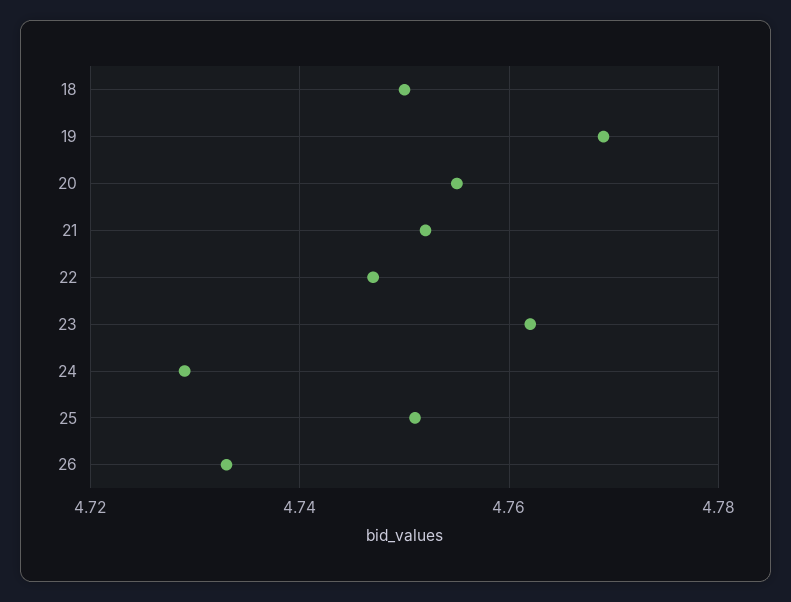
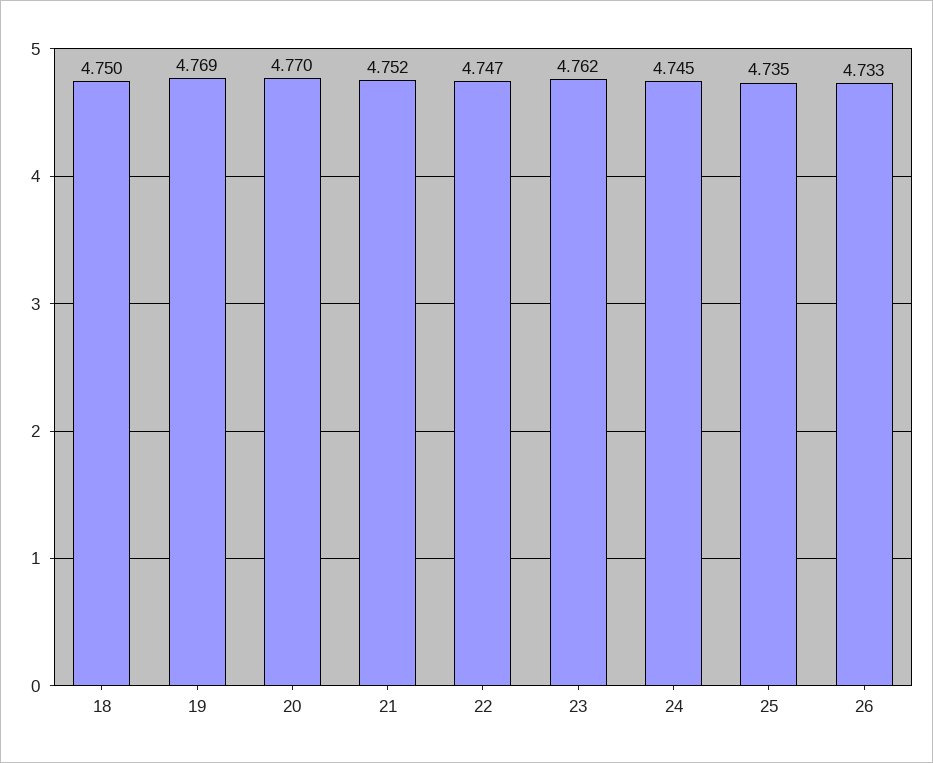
  {
    "18": 4.75,
    "19": 4.769,
-   "20": 4.755,
+   "20": 4.77,
    "21": 4.752,
    "22": 4.747,
    "23": 4.762,
-   "24": 4.73,
+   "24": 4.745,
-   "25": 4.75,
+   "25": 4.735,
    "26": 4.733
  }

